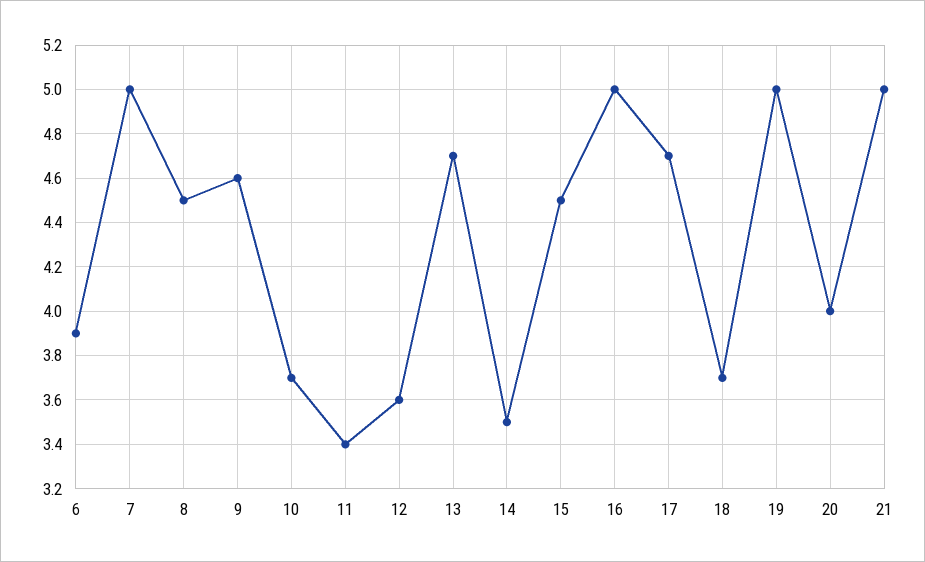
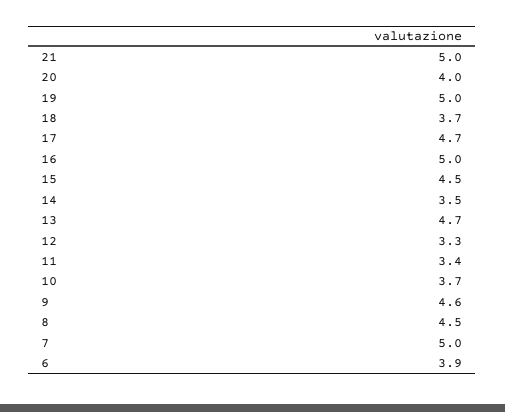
  {
    "6": 3.9,
    "7": 5,
    "8": 4.5,
    "9": 4.6,
    "10": 3.7,
    "11": 3.4,
-   "12": 3.6,
+   "12": 3.3,
    "13": 4.7,
    "14": 3.5,
    "15": 4.5,
    "16": 5,
    "17": 4.7,
    "18": 3.7,
    "19": 5,
    "20": 4,
    "21": 5
  }

